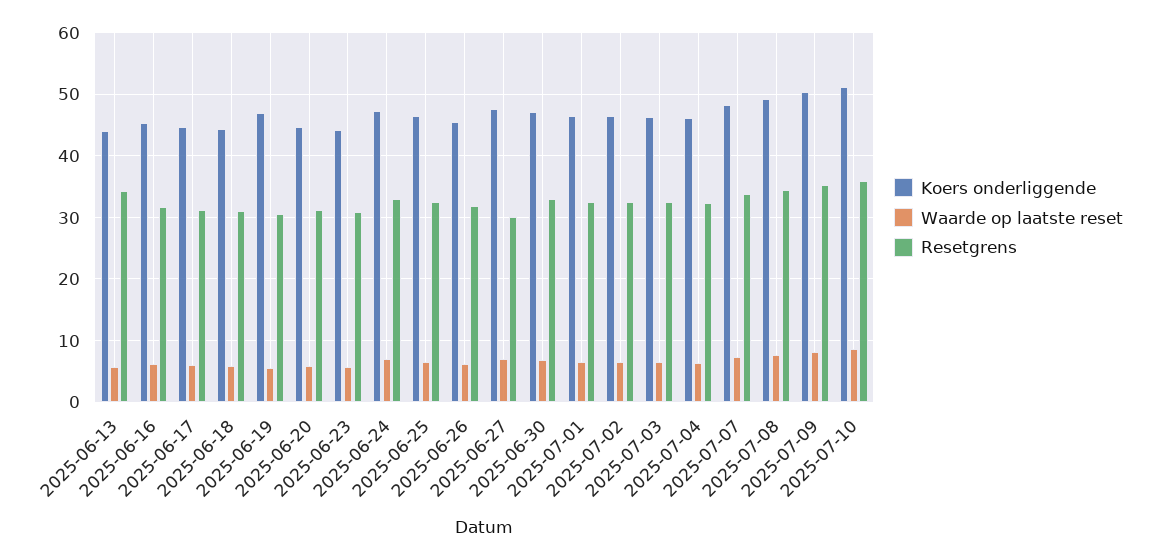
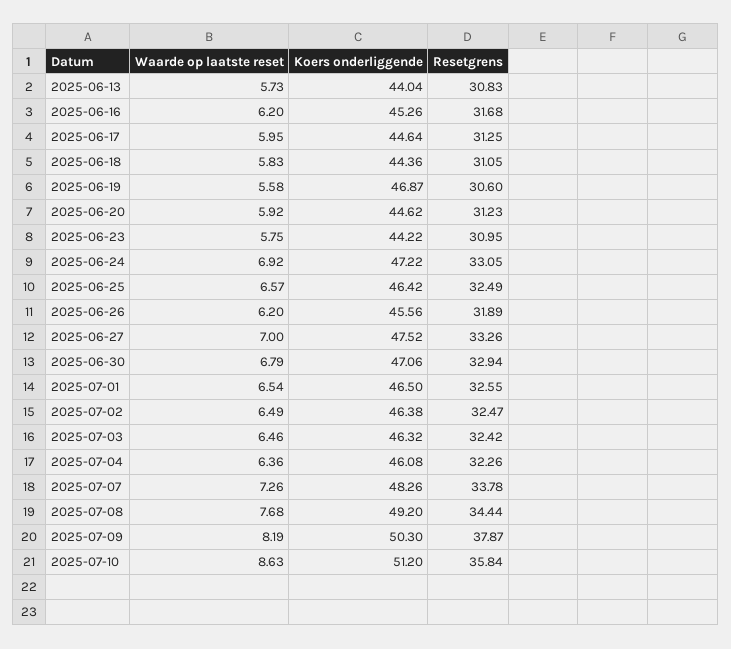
  {
    "Koers onderliggende": {
      "2025-06-13": 44.04,
      "2025-06-16": 45.26,
      "2025-06-17": 44.64,
      "2025-06-18": 44.36,
      "2025-06-19": 46.87,
      "2025-06-20": 44.62,
      "2025-06-23": 44.22,
      "2025-06-24": 47.22,
      "2025-06-25": 46.42,
      "2025-06-26": 45.56,
      "2025-06-27": 47.52,
      "2025-06-30": 47.06,
      "2025-07-01": 46.5,
      "2025-07-02": 46.38,
      "2025-07-03": 46.32,
      "2025-07-04": 46.08,
      "2025-07-07": 48.26,
      "2025-07-08": 49.2,
      "2025-07-09": 50.3,
      "2025-07-10": 51.2
    },
    "Waarde op laatste reset": {
      "2025-06-13": 5.73,
      "2025-06-16": 6.2,
      "2025-06-17": 5.95,
      "2025-06-18": 5.83,
      "2025-06-19": 5.58,
      "2025-06-20": 5.92,
      "2025-06-23": 5.75,
      "2025-06-24": 6.92,
      "2025-06-25": 6.57,
      "2025-06-26": 6.2,
      "2025-06-27": 7,
      "2025-06-30": 6.79,
      "2025-07-01": 6.54,
      "2025-07-02": 6.49,
      "2025-07-03": 6.46,
      "2025-07-04": 6.36,
      "2025-07-07": 7.26,
      "2025-07-08": 7.68,
      "2025-07-09": 8.19,
      "2025-07-10": 8.63
    },
    "Resetgrens": {
-     "2025-06-13": 34,
+     "2025-06-13": 30.83,
      "2025-06-16": 31.68,
      "2025-06-17": 31.25,
      "2025-06-18": 31.05,
      "2025-06-19": 30.6,
      "2025-06-20": 31.23,
      "2025-06-23": 30.95,
      "2025-06-24": 33.05,
      "2025-06-25": 32.49,
      "2025-06-26": 31.89,
-     "2025-06-27": 30,
+     "2025-06-27": 33.26,
      "2025-06-30": 32.94,
      "2025-07-01": 32.55,
      "2025-07-02": 32.47,
      "2025-07-03": 32.42,
      "2025-07-04": 32.26,
      "2025-07-07": 33.78,
      "2025-07-08": 34.44,
-     "2025-07-09": 35,
+     "2025-07-09": 37.87,
      "2025-07-10": 35.84
    }
  }

